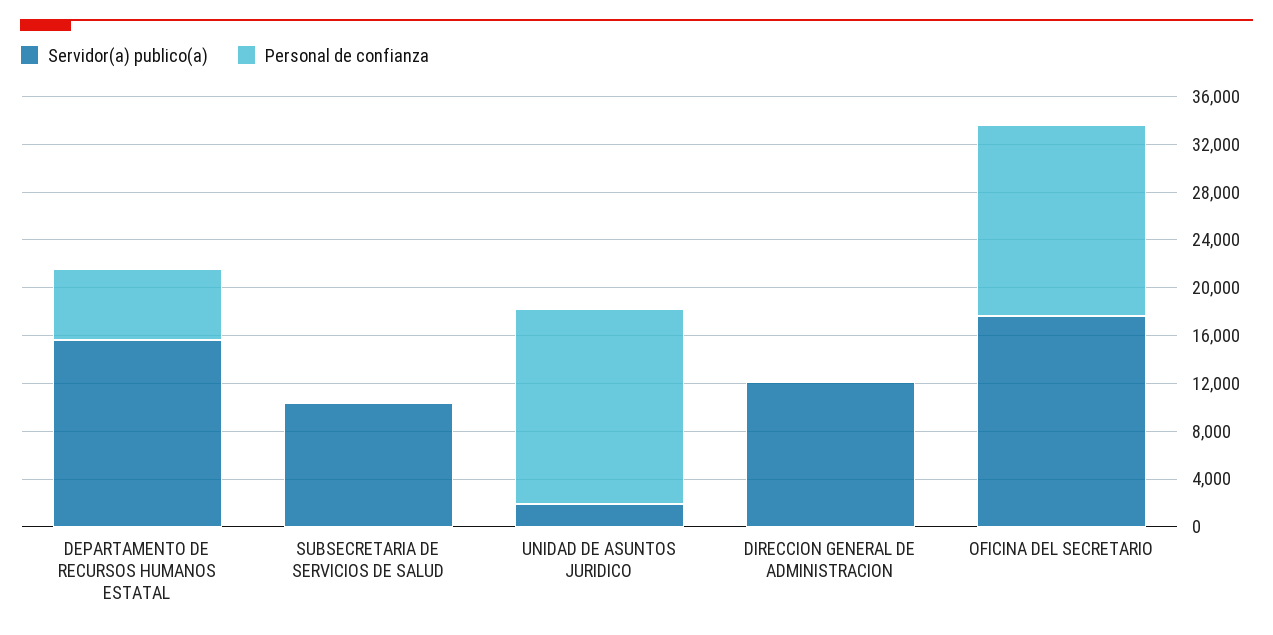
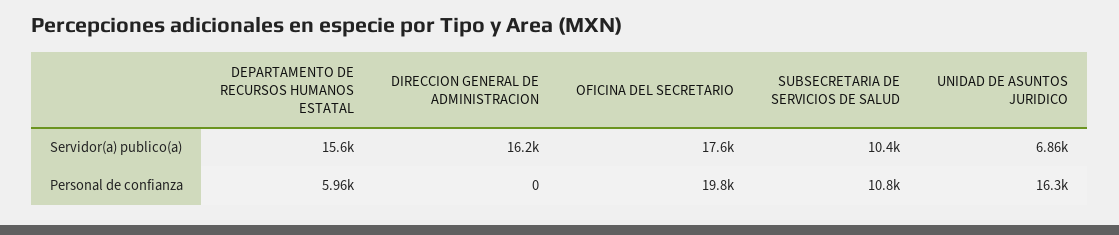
  {
    "Servidor(a) publico(a)": {
      "DEPARTAMENTO DE RECURSOS HUMANOS ESTATAL": 15600,
      "SUBSECRETARIA DE SERVICIOS DE SALUD": 10400,
-     "UNIDAD DE ASUNTOS JURIDICO": 2000,
+     "UNIDAD DE ASUNTOS JURIDICO": 6860,
-     "DIRECCION GENERAL DE ADMINISTRACION": 12000,
+     "DIRECCION GENERAL DE ADMINISTRACION": 16200,
      "OFICINA DEL SECRETARIO": 17600
    },
    "Personal de confianza": {
      "DEPARTAMENTO DE RECURSOS HUMANOS ESTATAL": 5960,
-     "SUBSECRETARIA DE SERVICIOS DE SALUD": 0,
+     "SUBSECRETARIA DE SERVICIOS DE SALUD": 10800,
      "UNIDAD DE ASUNTOS JURIDICO": 16300,
      "DIRECCION GENERAL DE ADMINISTRACION": 0,
-     "OFICINA DEL SECRETARIO": 16000
+     "OFICINA DEL SECRETARIO": 19800
    }
  }

